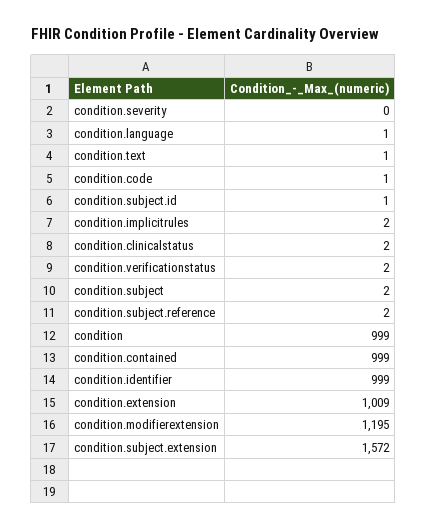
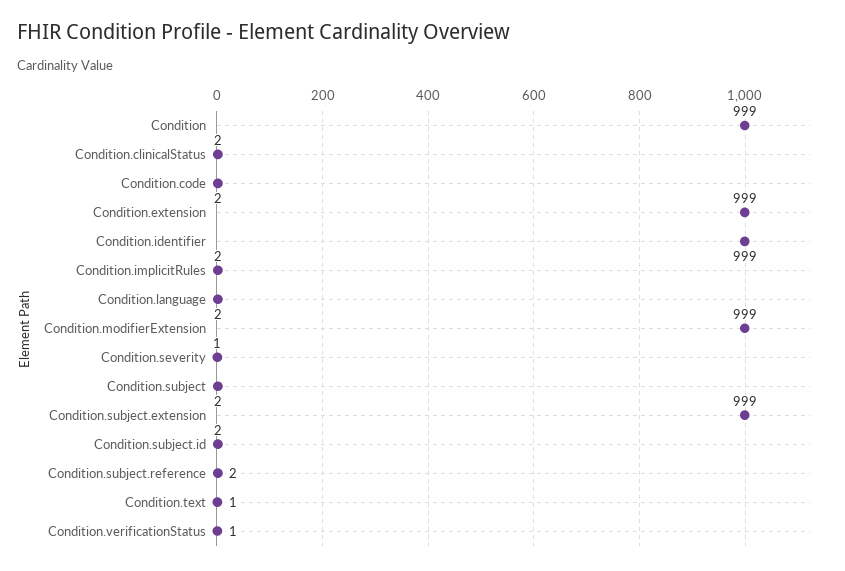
  {
-   "condition.severity": 0,
+   "condition.severity": 1,
-   "condition.language": 1,
+   "condition.language": 2,
    "condition.text": 1,
-   "condition.code": 1,
+   "condition.code": 2,
-   "condition.subject.id": 1,
+   "condition.subject.id": 2,
    "condition.implicitrules": 2,
    "condition.clinicalstatus": 2,
-   "condition.verificationstatus": 2,
+   "condition.verificationstatus": 1,
    "condition.subject": 2,
    "condition.subject.reference": 2,
    "condition": 999,
-   "condition.contained": 999,
    "condition.identifier": 999,
-   "condition.extension": 1009,
+   "condition.extension": 999,
-   "condition.modifierextension": 1195,
+   "condition.modifierextension": 999,
-   "condition.subject.extension": 1572
+   "condition.subject.extension": 999
  }

